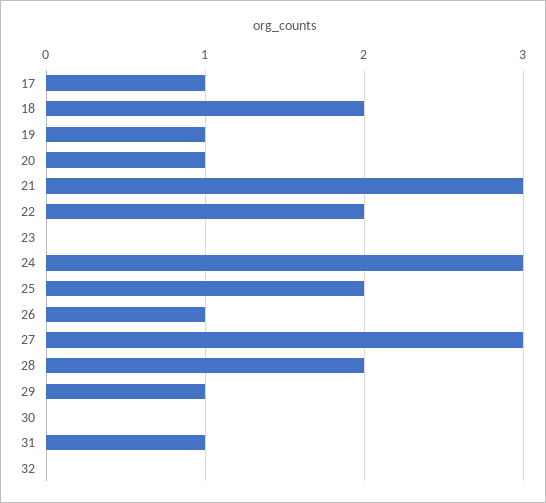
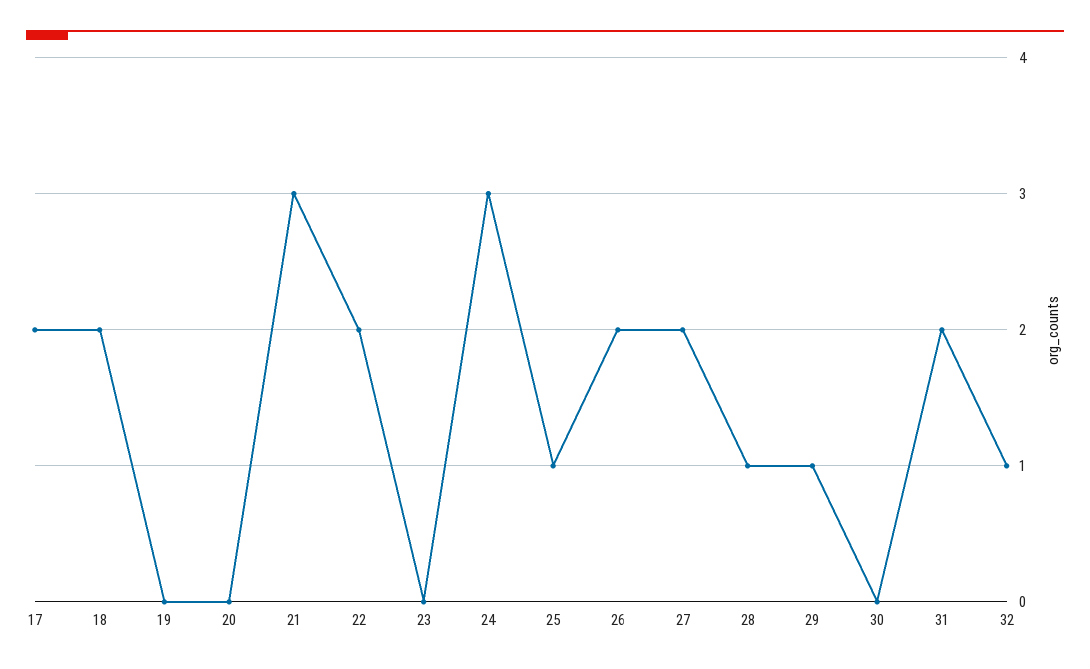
  {
-   "17": 1,
+   "17": 2,
    "18": 2,
-   "19": 1,
+   "19": 0,
-   "20": 1,
+   "20": 0,
    "21": 3,
    "22": 2,
    "23": 0,
    "24": 3,
-   "25": 2,
+   "25": 1,
-   "26": 1,
+   "26": 2,
-   "27": 3,
+   "27": 2,
-   "28": 2,
+   "28": 1,
    "29": 1,
    "30": 0,
-   "31": 1,
+   "31": 2,
-   "32": 0
+   "32": 1
  }

